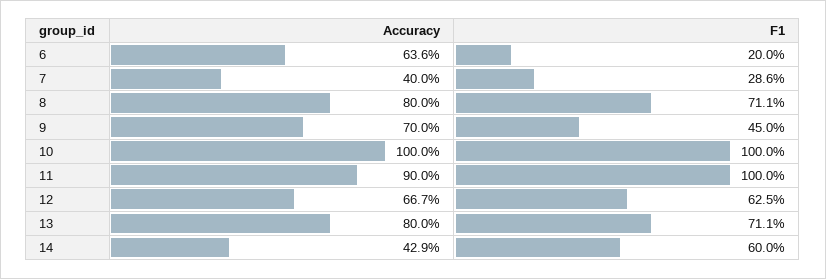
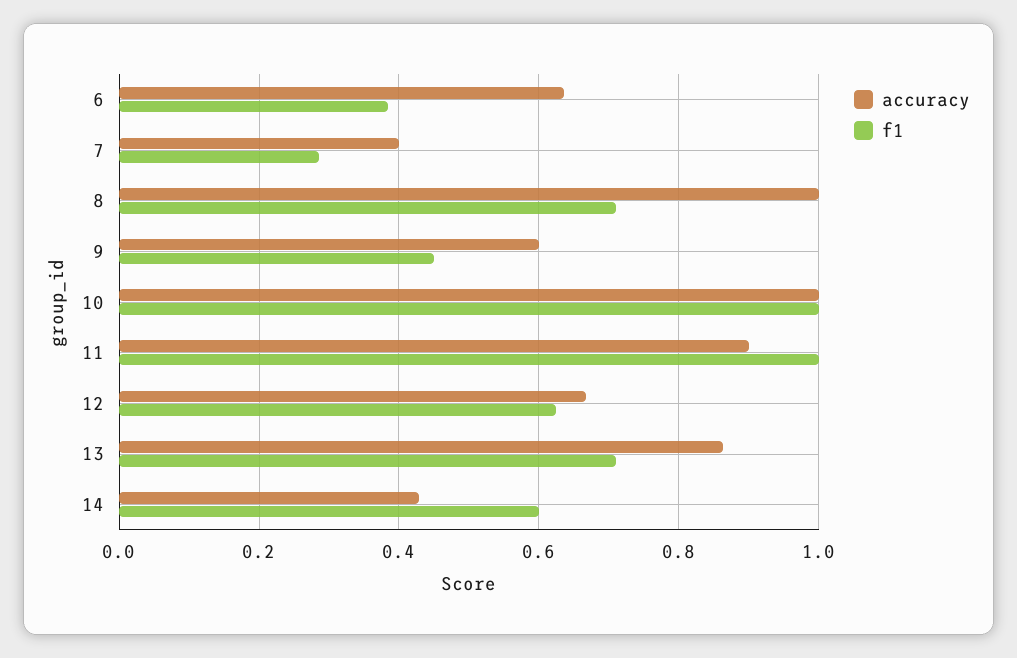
  {
    "Accuracy": {
      "6": 0.636,
      "7": 0.4,
-     "8": 0.8,
+     "8": 1,
-     "9": 0.7,
+     "9": 0.6,
      "10": 1,
      "11": 0.9,
      "12": 0.667,
-     "13": 0.8,
+     "13": 0.86,
      "14": 0.429
    },
    "F1": {
-     "6": 0.2,
+     "6": 0.38,
      "7": 0.286,
      "8": 0.711,
      "9": 0.45,
      "10": 1,
      "11": 1,
      "12": 0.625,
      "13": 0.711,
      "14": 0.6
    }
  }

